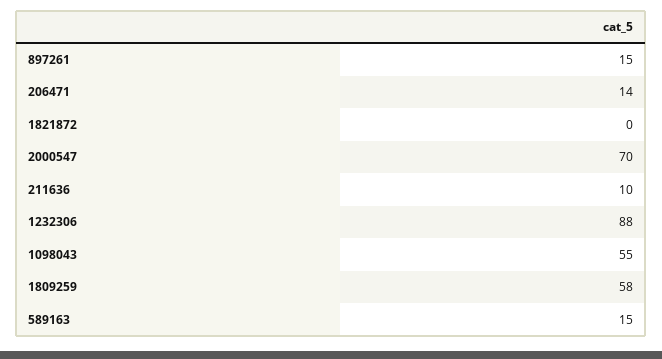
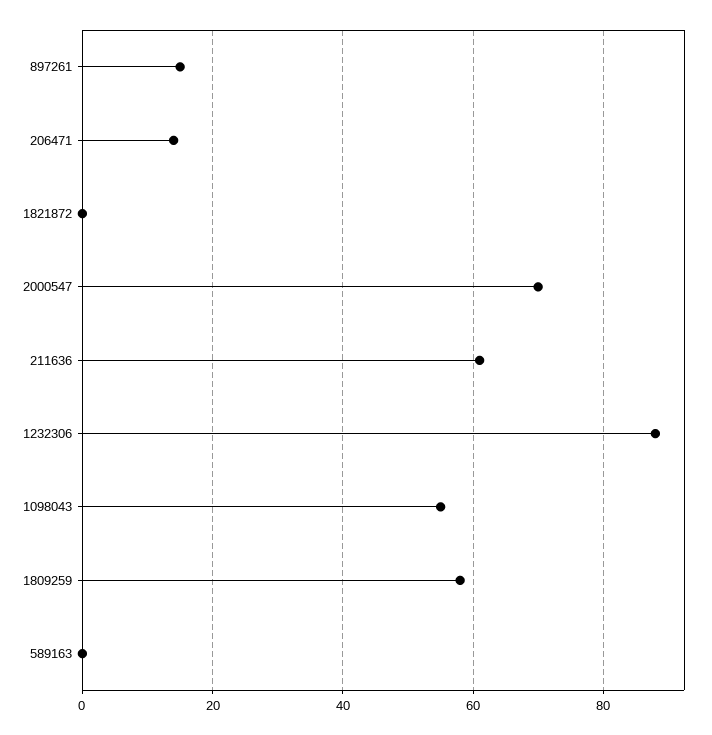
  {
    "897261": 15,
    "206471": 14,
    "1821872": 0,
    "2000547": 70,
-   "211636": 10,
+   "211636": 60,
    "1232306": 88,
    "1098043": 55,
    "1809259": 58,
-   "589163": 15
+   "589163": 0
  }

